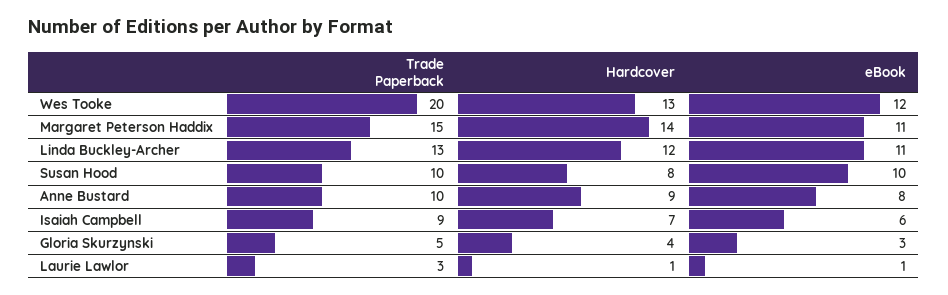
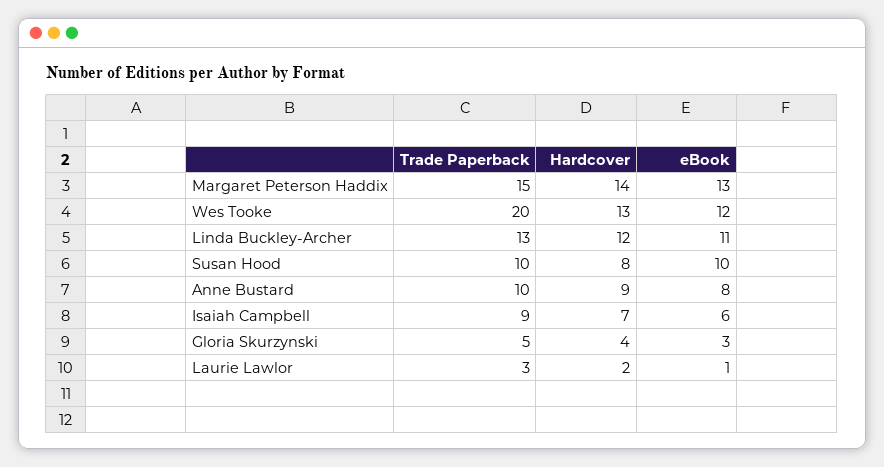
  {
    "Trade Paperback": {
      "Wes Tooke": 20,
      "Margaret Peterson Haddix": 15,
      "Linda Buckley-Archer": 13,
      "Susan Hood": 10,
      "Anne Bustard": 10,
      "Isaiah Campbell": 9,
      "Gloria Skurzynski": 5,
      "Laurie Lawlor": 3
    },
    "Hardcover": {
      "Wes Tooke": 13,
      "Margaret Peterson Haddix": 14,
      "Linda Buckley-Archer": 12,
      "Susan Hood": 8,
      "Anne Bustard": 9,
      "Isaiah Campbell": 7,
      "Gloria Skurzynski": 4,
-     "Laurie Lawlor": 1
+     "Laurie Lawlor": 2
    },
    "eBook": {
      "Wes Tooke": 12,
-     "Margaret Peterson Haddix": 11,
+     "Margaret Peterson Haddix": 13,
      "Linda Buckley-Archer": 11,
      "Susan Hood": 10,
      "Anne Bustard": 8,
      "Isaiah Campbell": 6,
      "Gloria Skurzynski": 3,
      "Laurie Lawlor": 1
    }
  }

